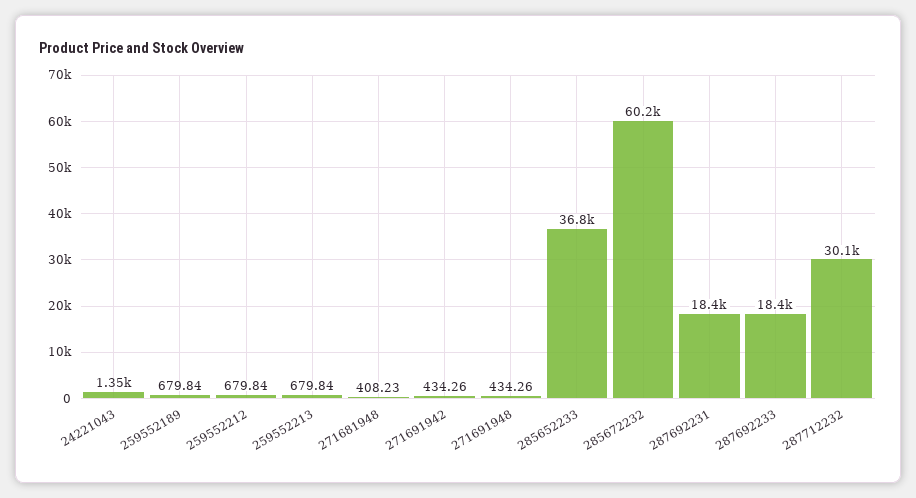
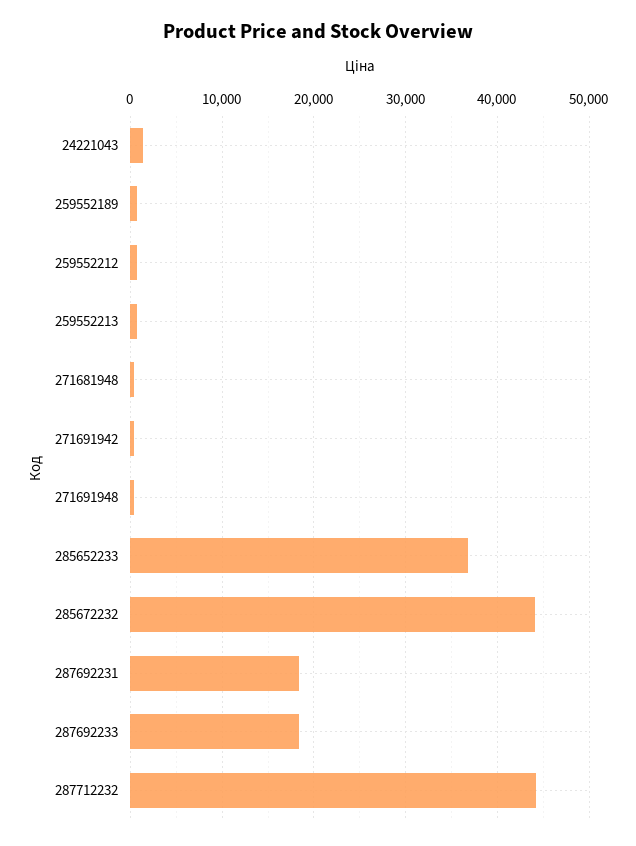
  {
    "24221043": 1350,
    "259552189": 679.84,
    "259552212": 679.84,
    "259552213": 679.84,
    "271681948": 408.23,
    "271691942": 434.26,
    "271691948": 434.26,
    "285652233": 36800,
-   "285672232": 60200,
+   "285672232": 44000,
    "287692231": 18400,
    "287692233": 18400,
-   "287712232": 30100
+   "287712232": 44000
  }

